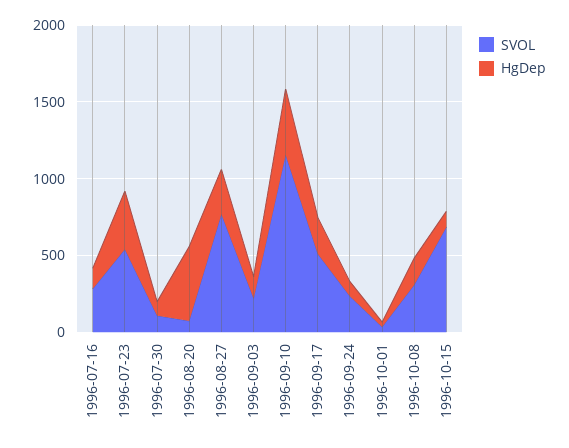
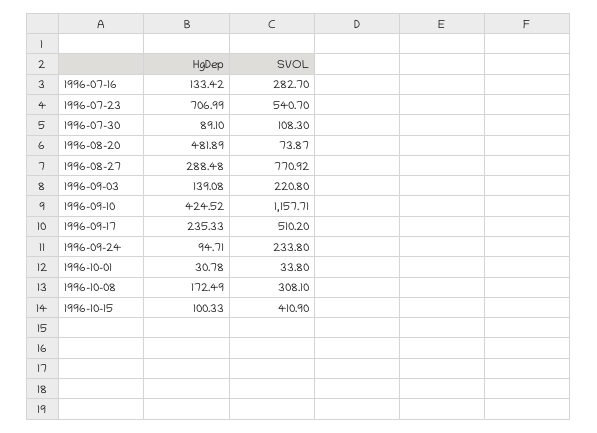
  {
    "SVOL": {
      "1996-07-16": 282.7,
      "1996-07-23": 540.7,
      "1996-07-30": 108.3,
      "1996-08-20": 73.87,
      "1996-08-27": 770.92,
      "1996-09-03": 220.8,
      "1996-09-10": 1157.71,
      "1996-09-17": 510.2,
      "1996-09-24": 233.8,
      "1996-10-01": 33.8,
      "1996-10-08": 308.1,
-     "1996-10-15": 700
+     "1996-10-15": 410.9
    },
    "HgDep": {
      "1996-07-16": 133.42,
-     "1996-07-23": 400,
+     "1996-07-23": 706.99,
      "1996-07-30": 89.1,
      "1996-08-20": 481.89,
      "1996-08-27": 288.48,
      "1996-09-03": 139.08,
      "1996-09-10": 424.52,
      "1996-09-17": 235.33,
      "1996-09-24": 94.71,
      "1996-10-01": 30.78,
      "1996-10-08": 172.49,
      "1996-10-15": 100.33
    }
  }

